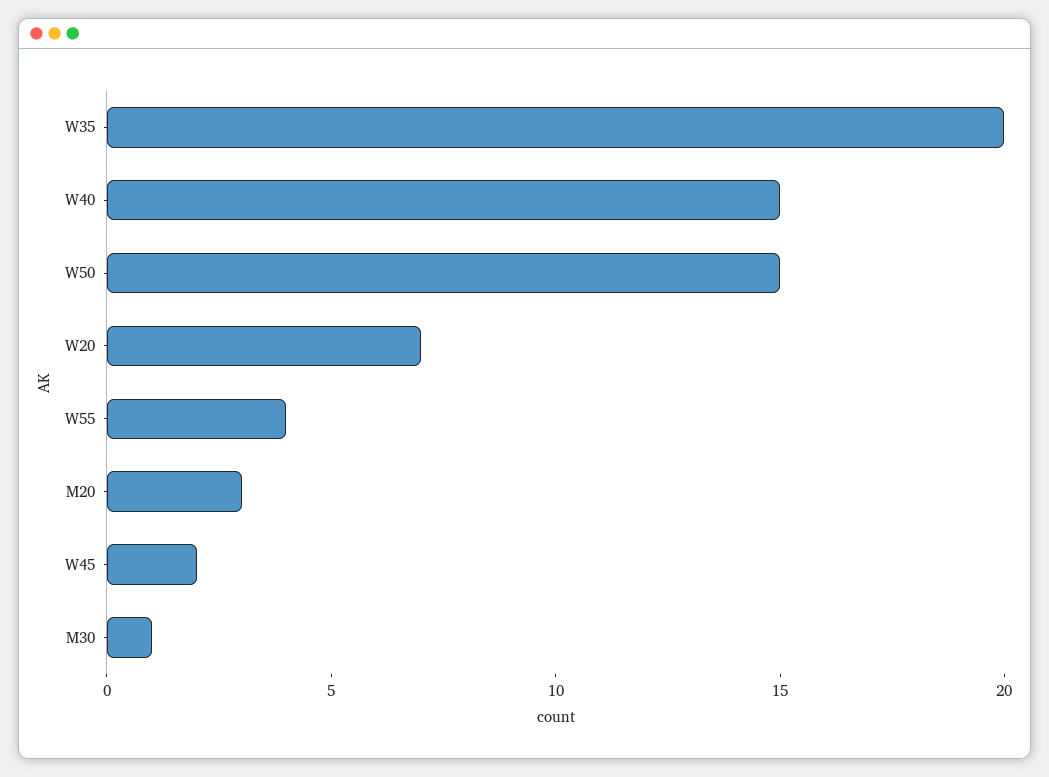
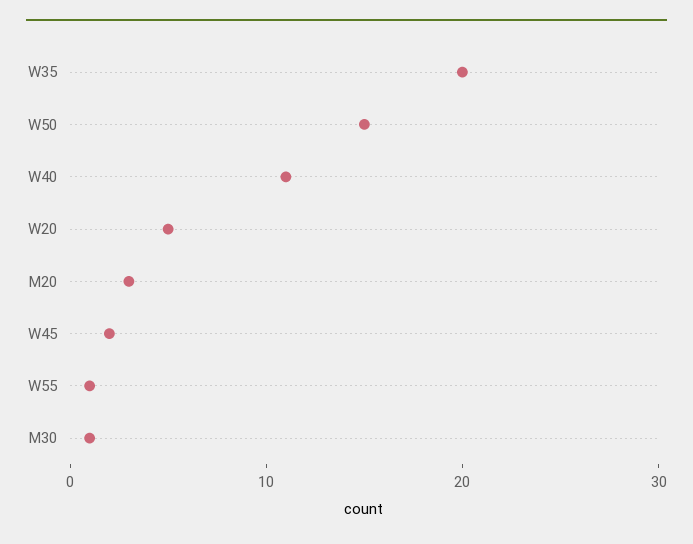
  {
    "W35": 20,
-   "W40": 15,
+   "W40": 11,
    "W50": 15,
-   "W20": 7,
+   "W20": 5,
-   "W55": 4,
+   "W55": 1,
    "M20": 3,
    "W45": 2,
    "M30": 1
  }

